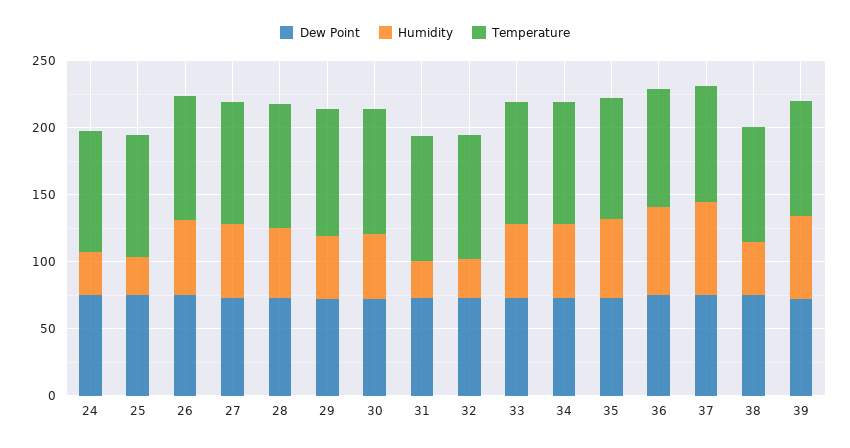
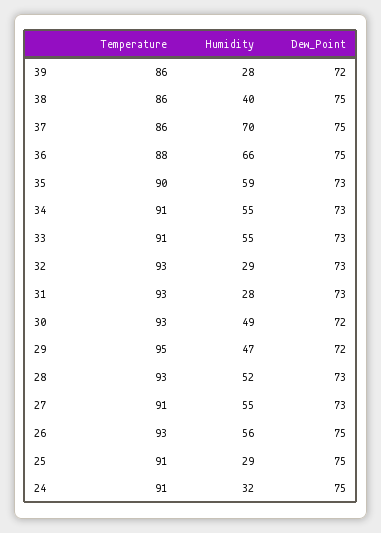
  {
    "Dew Point": {
      "24": 75,
      "25": 75,
      "26": 75,
      "27": 73,
      "28": 73,
      "29": 72,
      "30": 72,
      "31": 73,
      "32": 73,
      "33": 73,
      "34": 73,
      "35": 73,
      "36": 75,
      "37": 75,
      "38": 75,
      "39": 72
    },
    "Humidity": {
      "24": 32,
      "25": 29,
      "26": 56,
      "27": 55,
      "28": 52,
      "29": 47,
      "30": 49,
      "31": 28,
      "32": 29,
      "33": 55,
      "34": 55,
      "35": 59,
      "36": 66,
      "37": 70,
      "38": 40,
-     "39": 60
+     "39": 28
    },
    "Temperature": {
      "24": 91,
      "25": 91,
      "26": 93,
      "27": 91,
      "28": 93,
      "29": 95,
      "30": 93,
      "31": 93,
      "32": 93,
      "33": 91,
      "34": 91,
      "35": 90,
      "36": 88,
      "37": 86,
      "38": 86,
      "39": 86
    }
  }

